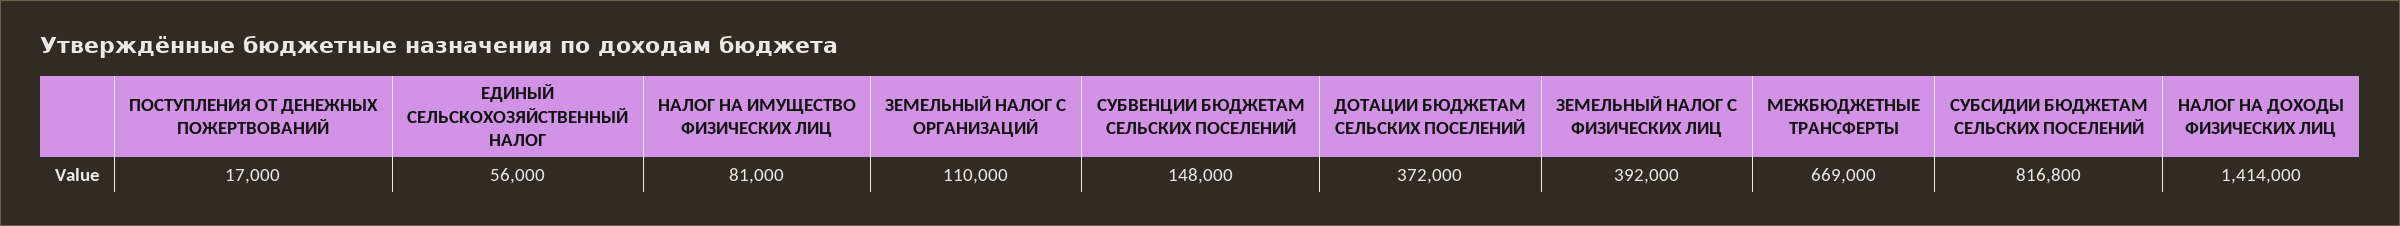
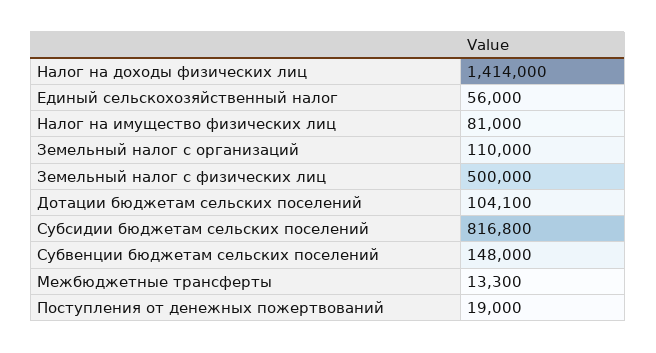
  {
-   "ПОСТУПЛЕНИЯ ОТ ДЕНЕЖНЫХ ПОЖЕРТВОВАНИЙ": 17000,
+   "ПОСТУПЛЕНИЯ ОТ ДЕНЕЖНЫХ ПОЖЕРТВОВАНИЙ": 19000,
    "ЕДИНЫЙ СЕЛЬСКОХОЗЯЙСТВЕННЫЙ НАЛОГ": 56000,
    "НАЛОГ НА ИМУЩЕСТВО ФИЗИЧЕСКИХ ЛИЦ": 81000,
    "ЗЕМЕЛЬНЫЙ НАЛОГ С ОРГАНИЗАЦИЙ": 110000,
    "СУБВЕНЦИИ БЮДЖЕТАМ СЕЛЬСКИХ ПОСЕЛЕНИЙ": 148000,
-   "ДОТАЦИИ БЮДЖЕТАМ СЕЛЬСКИХ ПОСЕЛЕНИЙ": 372000,
+   "ДОТАЦИИ БЮДЖЕТАМ СЕЛЬСКИХ ПОСЕЛЕНИЙ": 104100,
-   "ЗЕМЕЛЬНЫЙ НАЛОГ С ФИЗИЧЕСКИХ ЛИЦ": 392000,
+   "ЗЕМЕЛЬНЫЙ НАЛОГ С ФИЗИЧЕСКИХ ЛИЦ": 500000,
-   "МЕЖБЮДЖЕТНЫЕ ТРАНСФЕРТЫ": 669000,
+   "МЕЖБЮДЖЕТНЫЕ ТРАНСФЕРТЫ": 13300,
    "СУБСИДИИ БЮДЖЕТАМ СЕЛЬСКИХ ПОСЕЛЕНИЙ": 816800,
    "НАЛОГ НА ДОХОДЫ ФИЗИЧЕСКИХ ЛИЦ": 1414000
  }

